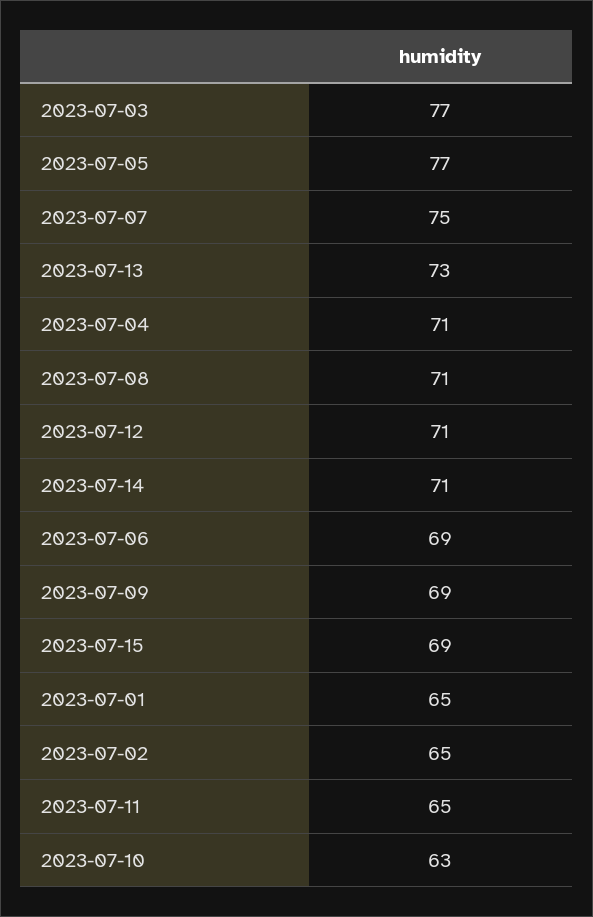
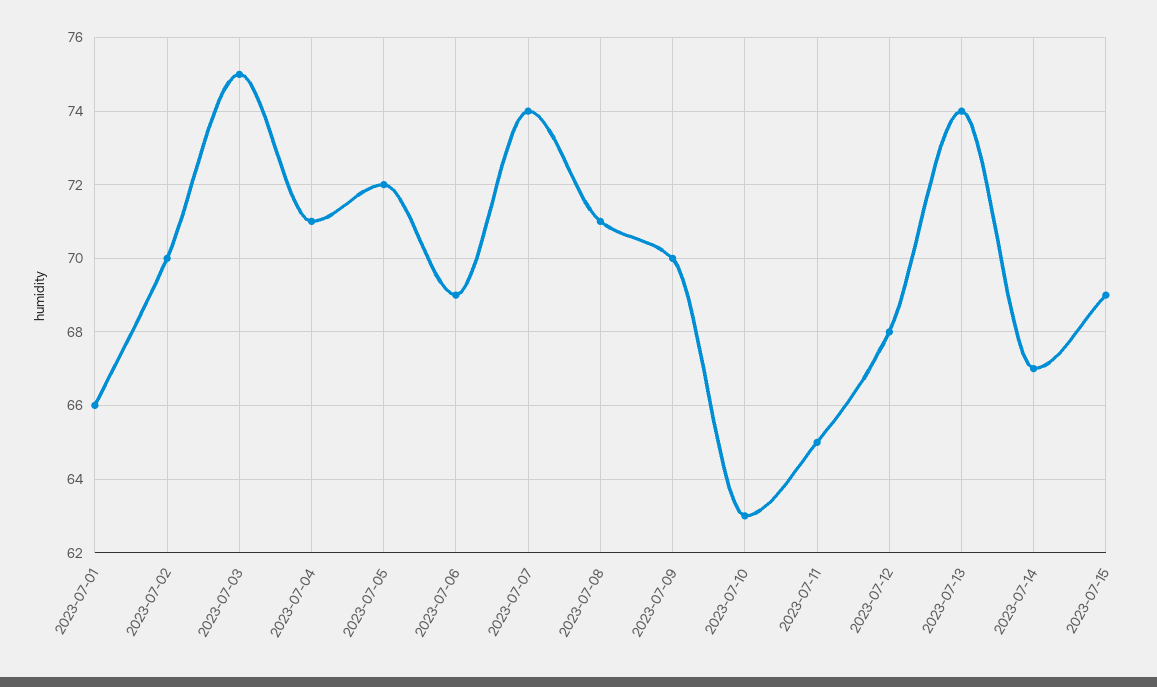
  {
-   "2023-07-03": 77,
+   "2023-07-03": 75,
-   "2023-07-05": 77,
+   "2023-07-05": 72,
-   "2023-07-07": 75,
+   "2023-07-07": 74,
-   "2023-07-13": 73,
+   "2023-07-13": 74,
    "2023-07-04": 71,
    "2023-07-08": 71,
-   "2023-07-12": 71,
+   "2023-07-12": 68,
-   "2023-07-14": 71,
+   "2023-07-14": 67,
    "2023-07-06": 69,
-   "2023-07-09": 69,
+   "2023-07-09": 70,
    "2023-07-15": 69,
-   "2023-07-01": 65,
+   "2023-07-01": 66,
-   "2023-07-02": 65,
+   "2023-07-02": 70,
    "2023-07-11": 65,
    "2023-07-10": 63
  }

